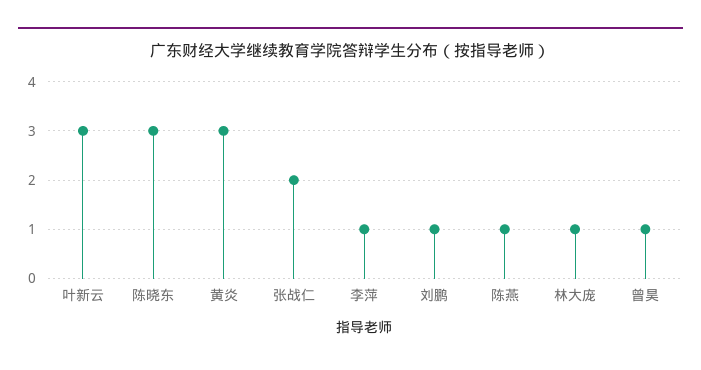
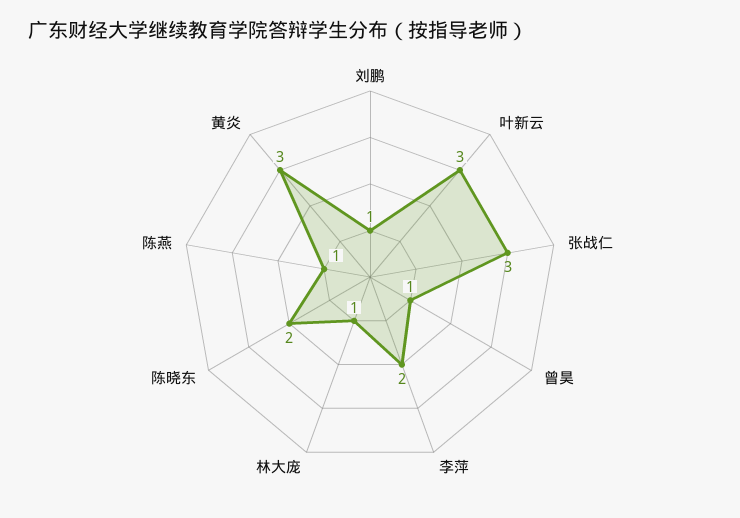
  {
    "叶新云": 3,
-   "陈晓东": 3,
+   "陈晓东": 2,
    "黄炎": 3,
-   "张战仁": 2,
+   "张战仁": 3,
-   "李萍": 1,
+   "李萍": 2,
    "刘鹏": 1,
    "陈燕": 1,
    "林大庞": 1,
    "曾昊": 1
  }

